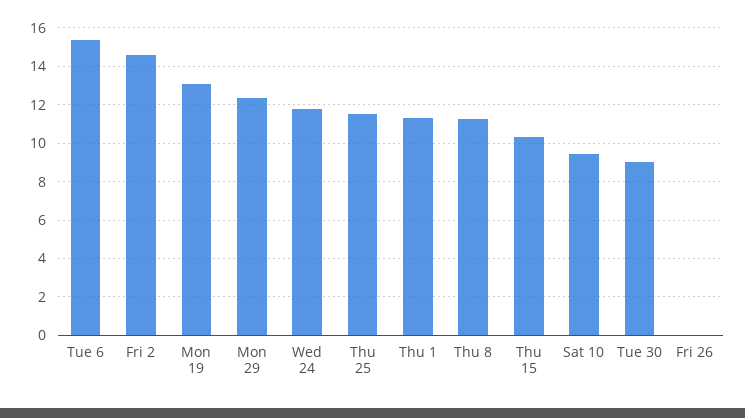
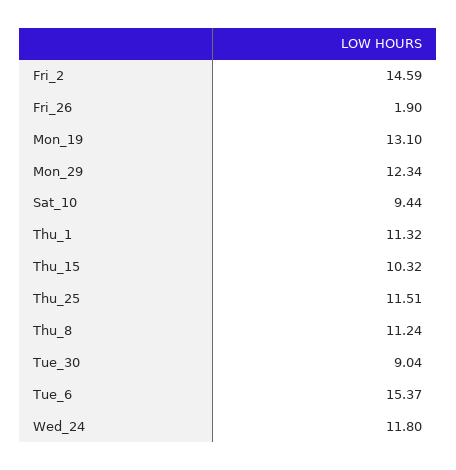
  {
    "Tue 6": 15.37,
    "Fri 2": 14.59,
    "Mon 19": 13.1,
    "Mon 29": 12.34,
    "Wed 24": 11.8,
    "Thu 25": 11.51,
    "Thu 1": 11.32,
    "Thu 8": 11.24,
    "Thu 15": 10.32,
    "Sat 10": 9.44,
    "Tue 30": 9.04,
-   "Fri 26": 0
+   "Fri 26": 1.9
  }

